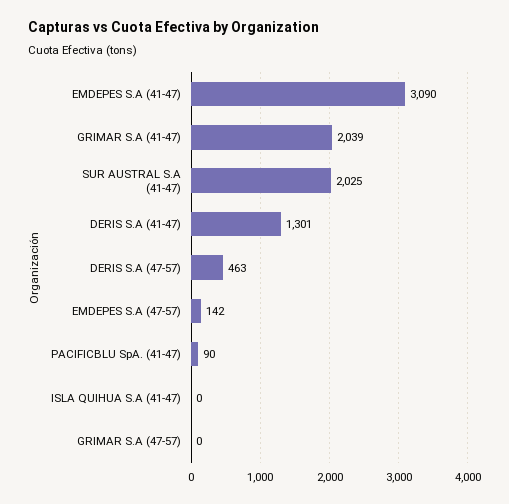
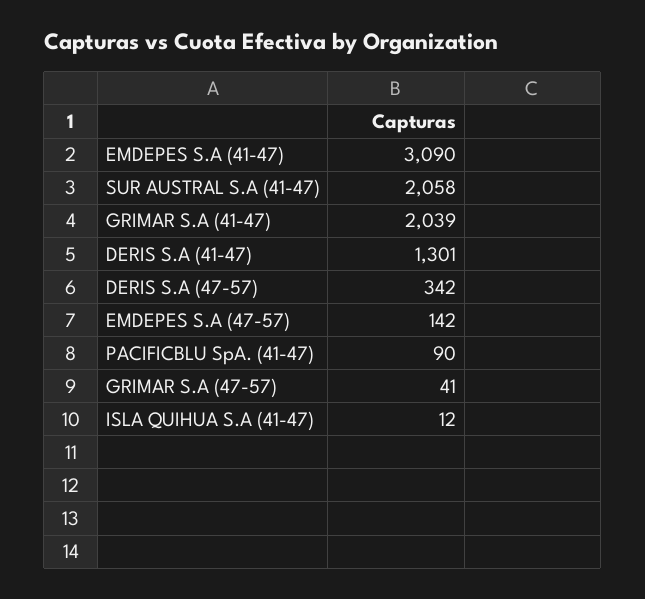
  {
    "EMDEPES S.A (41-47)": 3090,
    "GRIMAR S.A (41-47)": 2039,
-   "SUR AUSTRAL S.A (41-47)": 2025,
+   "SUR AUSTRAL S.A (41-47)": 2058,
    "DERIS S.A (41-47)": 1301,
-   "DERIS S.A (47-57)": 463,
+   "DERIS S.A (47-57)": 342,
    "EMDEPES S.A (47-57)": 142,
    "PACIFICBLU SpA. (41-47)": 90,
-   "ISLA QUIHUA S.A (41-47)": 0,
+   "ISLA QUIHUA S.A (41-47)": 12,
-   "GRIMAR S.A (47-57)": 0
+   "GRIMAR S.A (47-57)": 41
  }

